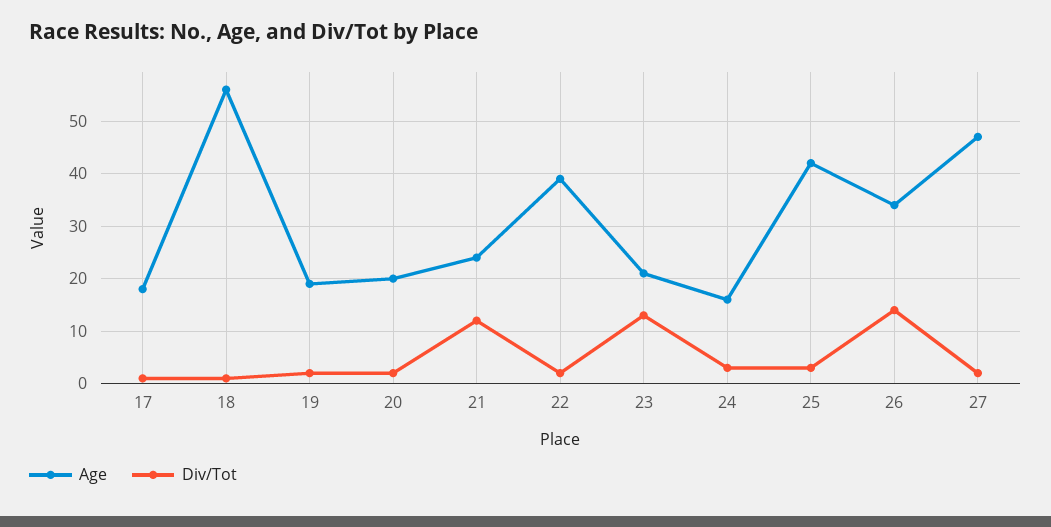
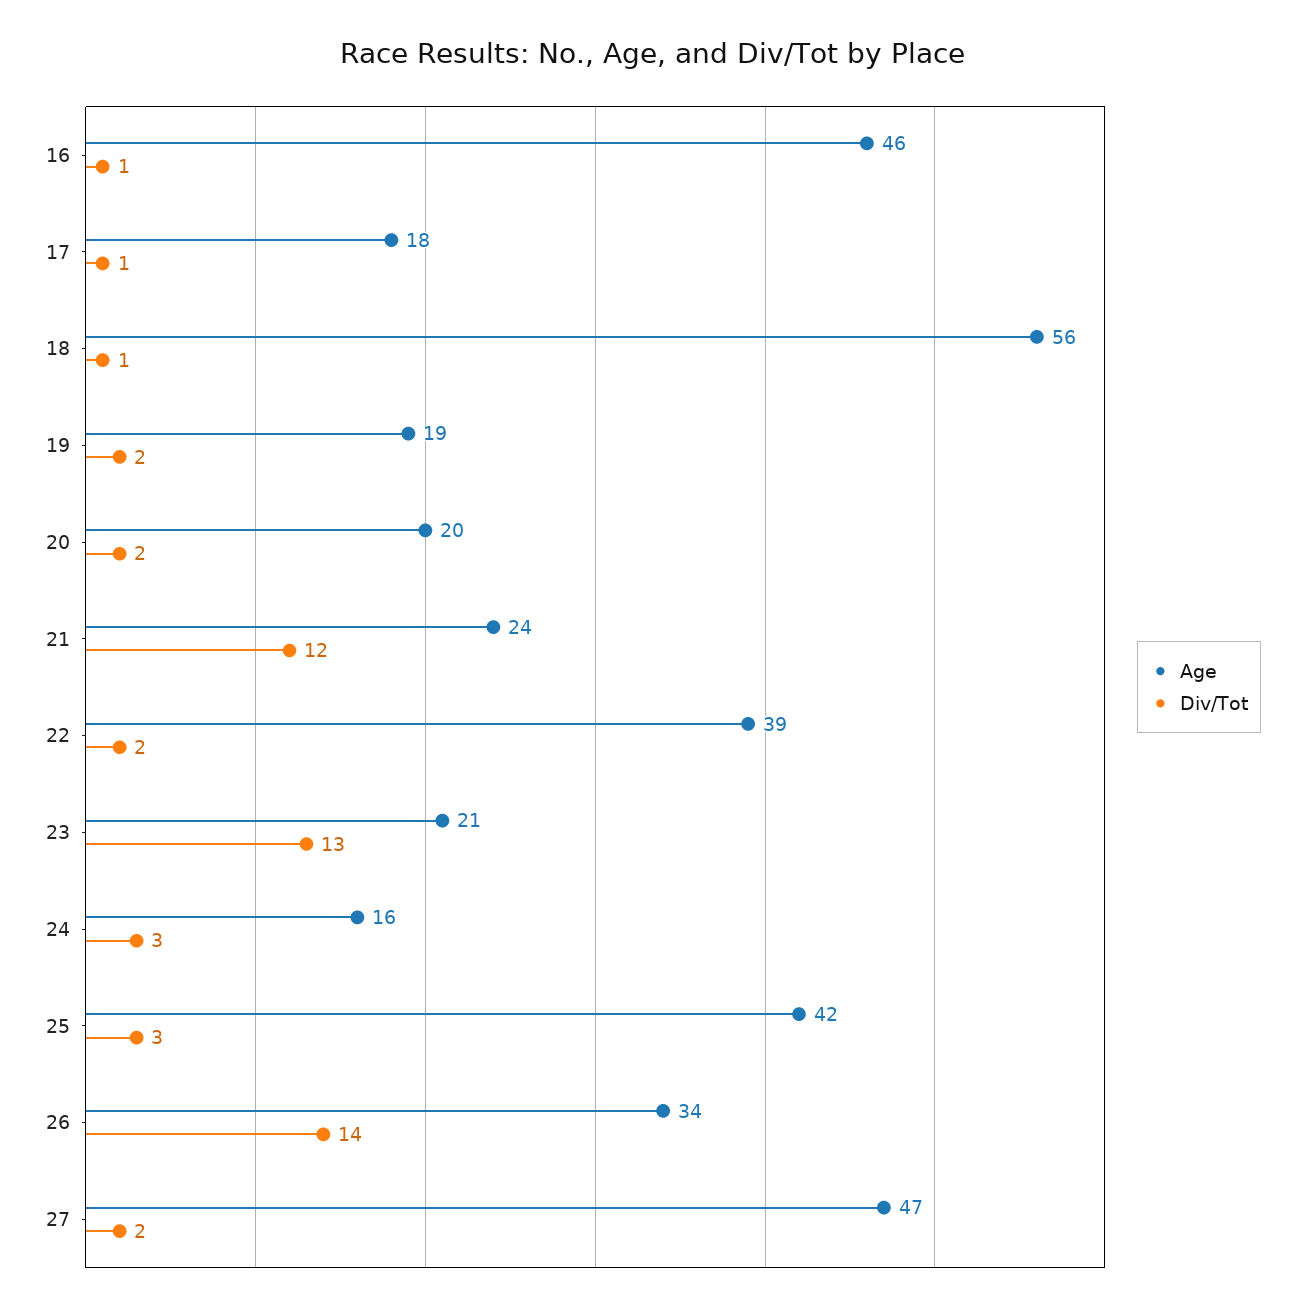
  {
    "Age": {
      "17": 18,
      "18": 56,
      "19": 19,
      "20": 20,
      "21": 24,
      "22": 39,
      "23": 21,
      "24": 16,
      "25": 42,
      "26": 34,
-     "27": 47
+     "27": 47,
+     "16": 46
    },
    "Div/Tot": {
      "17": 1,
      "18": 1,
      "19": 2,
      "20": 2,
      "21": 12,
      "22": 2,
      "23": 13,
      "24": 3,
      "25": 3,
      "26": 14,
-     "27": 2
+     "27": 2,
+     "16": 1
    }
  }

